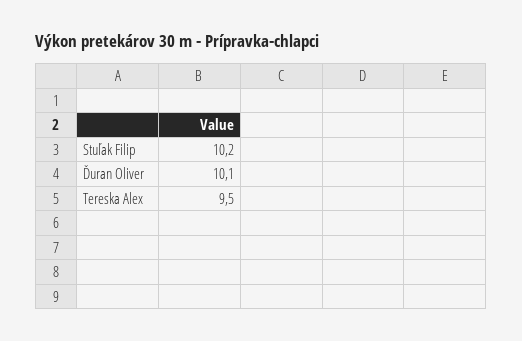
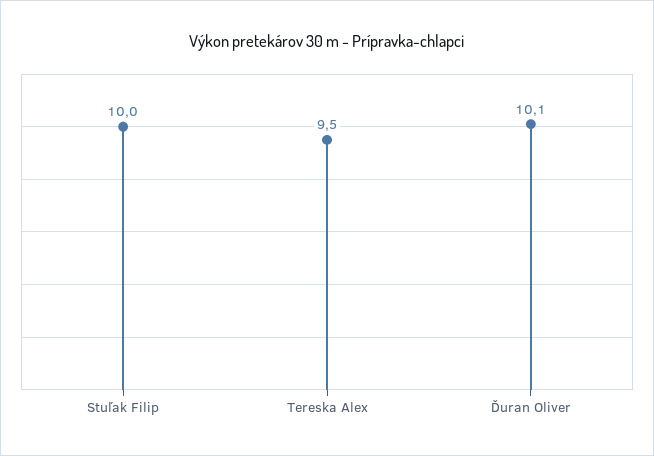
  {
-   "Stuľak Filip": 10.2,
+   "Stuľak Filip": 10,
    "Ďuran Oliver": 10.1,
    "Tereska Alex": 9.5
  }

